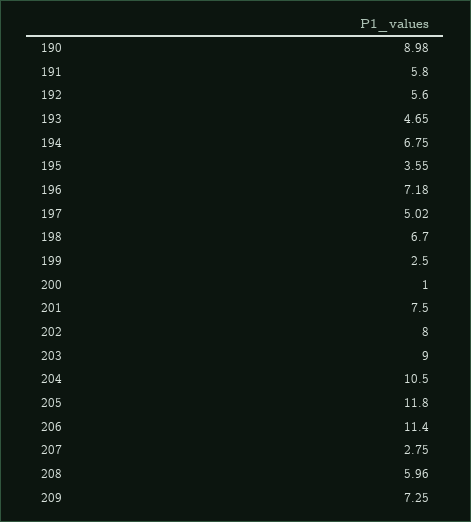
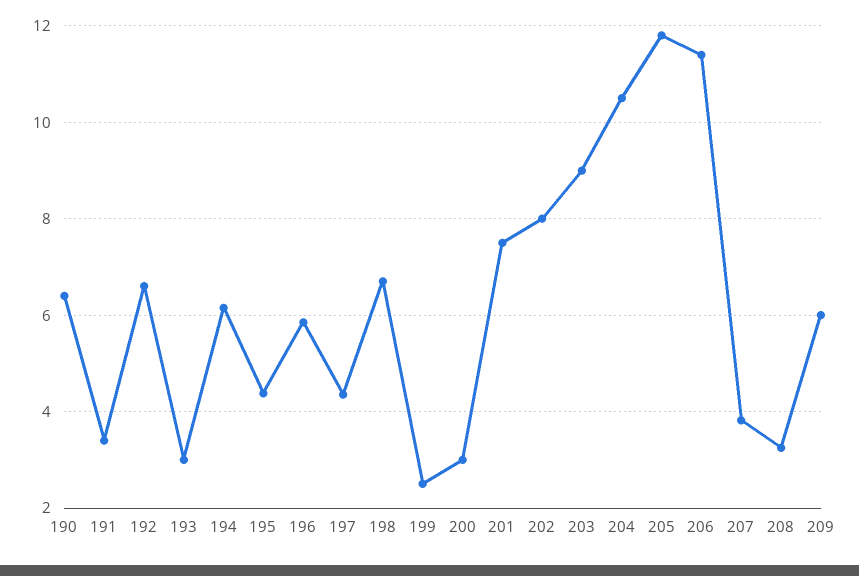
  {
-   "190": 8.98,
+   "190": 6.4,
-   "191": 5.8,
+   "191": 3.4,
-   "192": 5.6,
+   "192": 6.6,
-   "193": 4.65,
+   "193": 3,
-   "194": 6.75,
+   "194": 6.2,
-   "195": 3.55,
+   "195": 4.4,
-   "196": 7.18,
+   "196": 5.8,
-   "197": 5.02,
+   "197": 4.4,
    "198": 6.7,
    "199": 2.5,
-   "200": 1,
+   "200": 3,
    "201": 7.5,
    "202": 8,
    "203": 9,
    "204": 10.5,
    "205": 11.8,
    "206": 11.4,
-   "207": 2.75,
+   "207": 3.8,
-   "208": 5.96,
+   "208": 3.2,
-   "209": 7.25
+   "209": 6
  }

